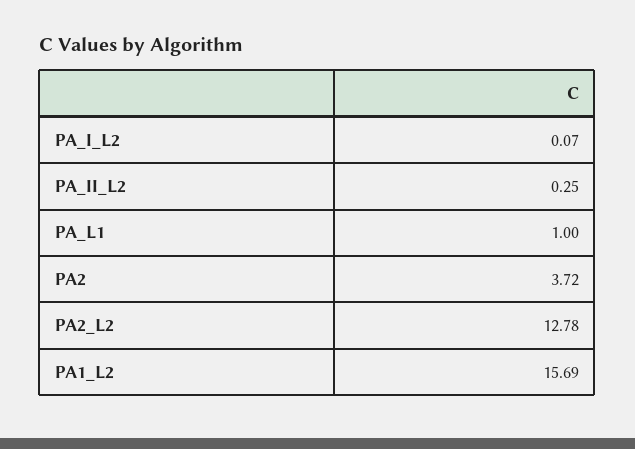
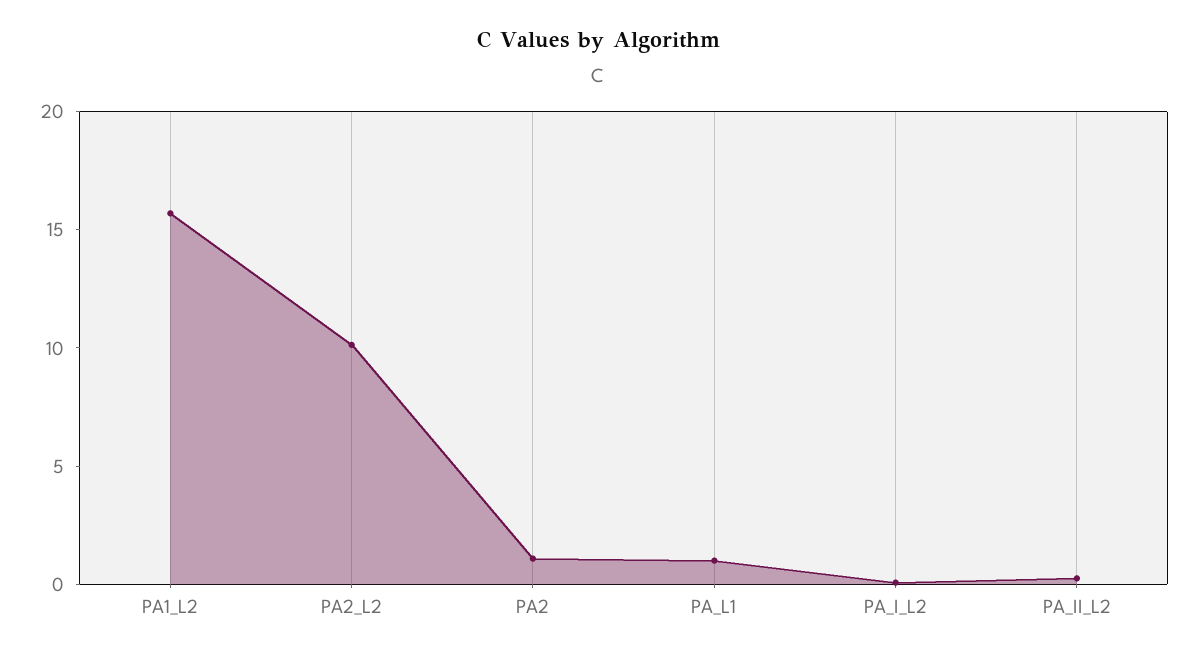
  {
    "PA_I_L2": 0.07,
    "PA_II_L2": 0.25,
    "PA_L1": 1,
-   "PA2": 3.72,
+   "PA2": 1,
-   "PA2_L2": 12.78,
+   "PA2_L2": 10,
    "PA1_L2": 15.69
  }

